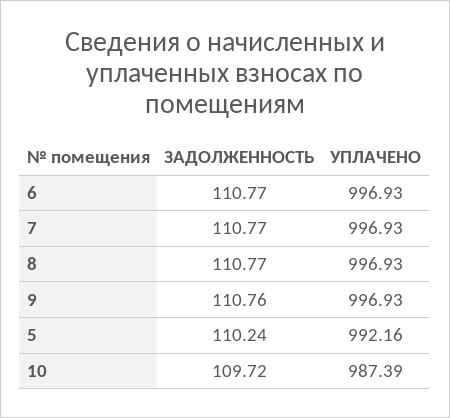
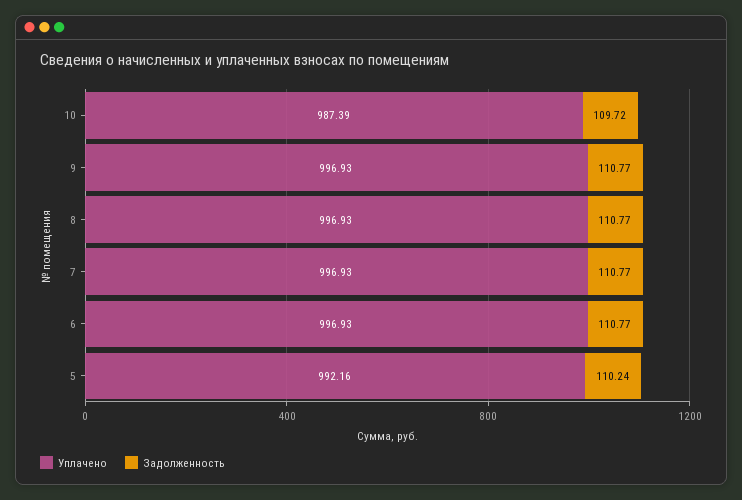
  {
    "ЗАДОЛЖЕННОСТЬ": {
      "6": 110.77,
      "7": 110.77,
      "8": 110.77,
-     "9": 110.76,
+     "9": 110.77,
      "5": 110.24,
      "10": 109.72
    },
    "УПЛАЧЕНО": {
      "6": 996.93,
      "7": 996.93,
      "8": 996.93,
      "9": 996.93,
      "5": 992.16,
      "10": 987.39
    }
  }

